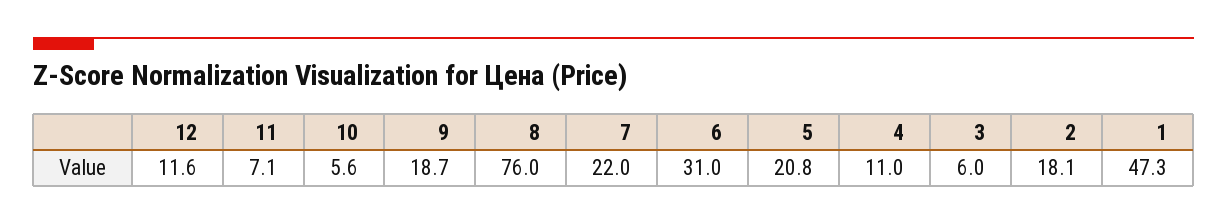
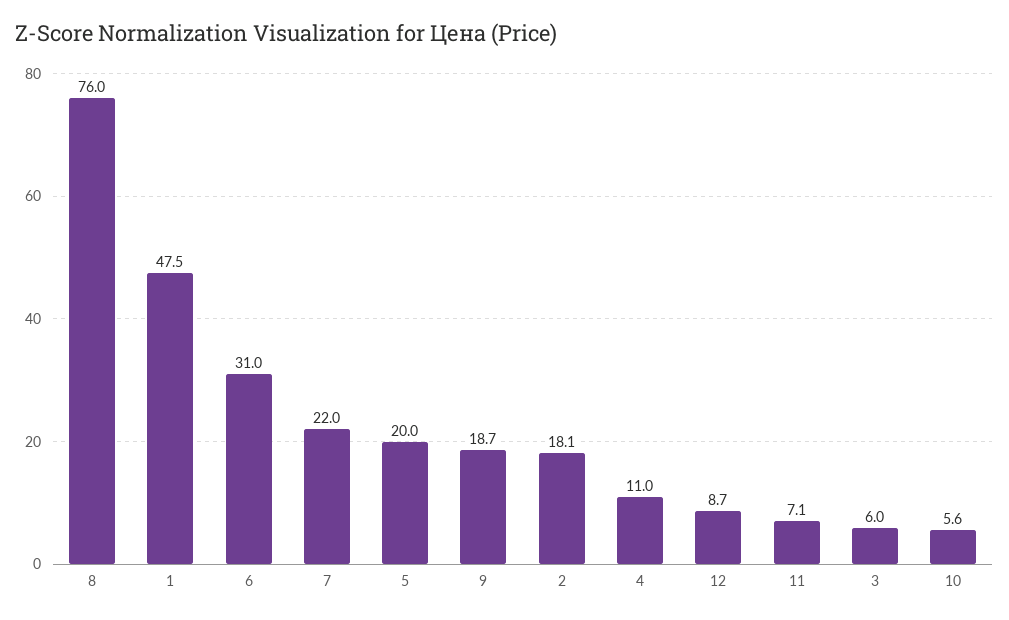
  {
-   "12": 11.6,
+   "12": 8.7,
    "11": 7.1,
    "10": 5.6,
    "9": 18.7,
    "8": 76,
    "7": 22,
    "6": 31,
-   "5": 20.8,
+   "5": 20,
    "4": 11,
    "3": 6,
    "2": 18.1,
-   "1": 47.3
+   "1": 47.5
  }

